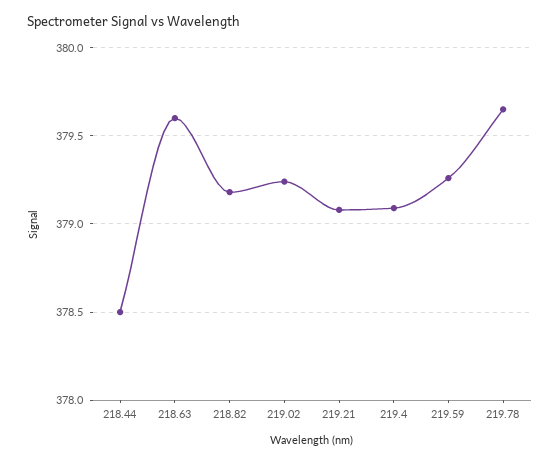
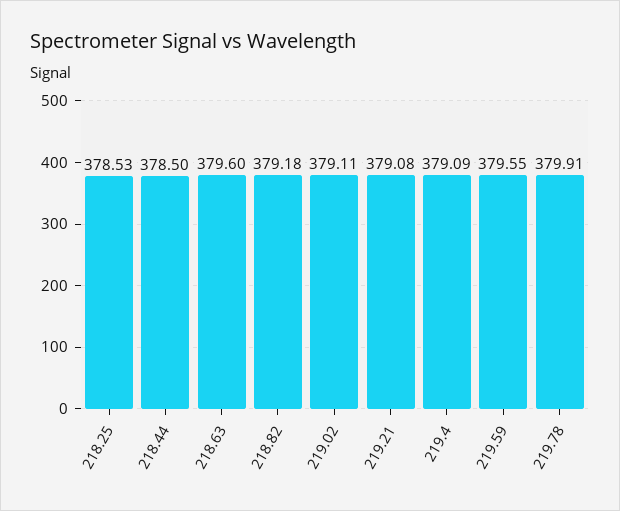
  {
    "218.44": 378.5,
    "218.63": 379.6,
    "218.82": 379.18,
-   "219.02": 379.25,
+   "219.02": 379.11,
    "219.21": 379.08,
    "219.4": 379.09,
-   "219.59": 379.25,
+   "219.59": 379.55,
-   "219.78": 379.65
+   "219.78": 379.91,
+   "218.25": 378.53
  }

